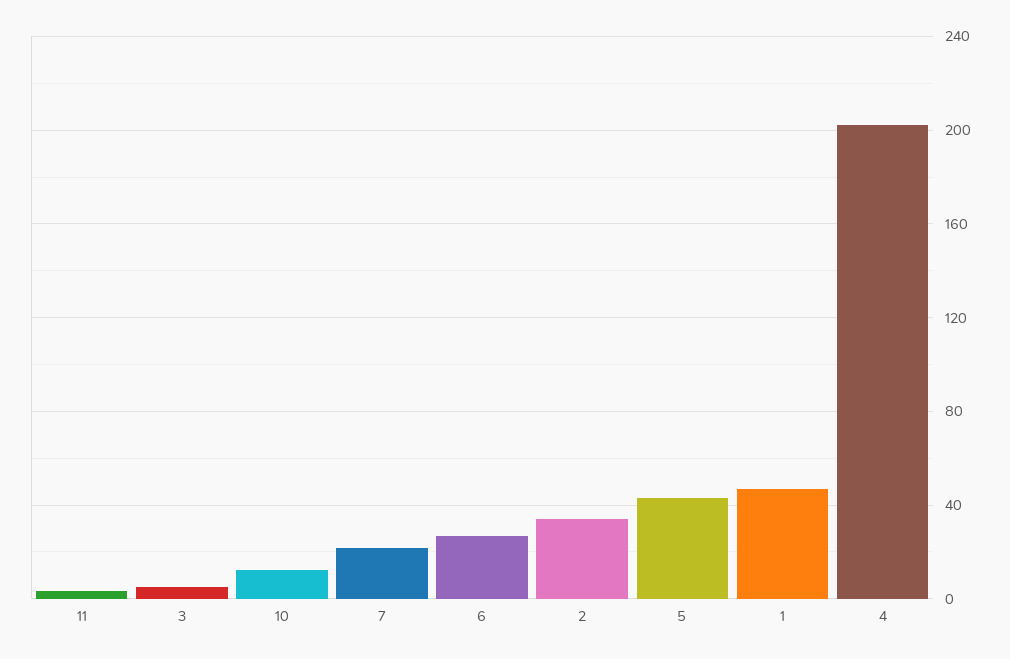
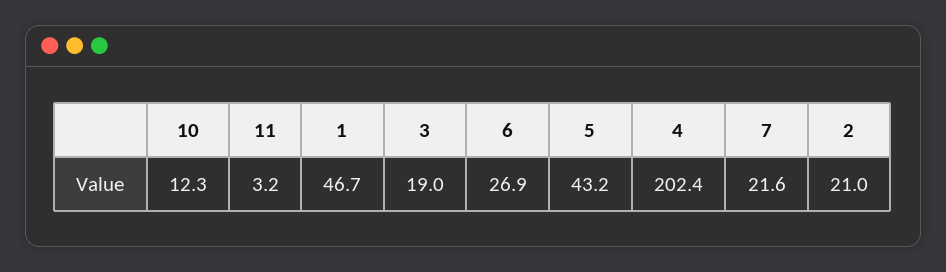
  {
    "11": 3.2,
-   "3": 5,
+   "3": 19,
    "10": 12.3,
    "7": 21.6,
    "6": 26.9,
-   "2": 35,
+   "2": 21,
    "5": 43.2,
    "1": 46.7,
    "4": 202.4
  }

